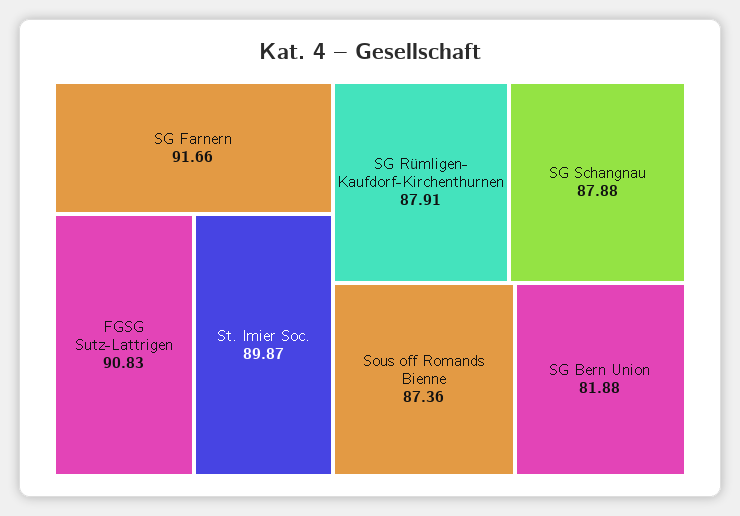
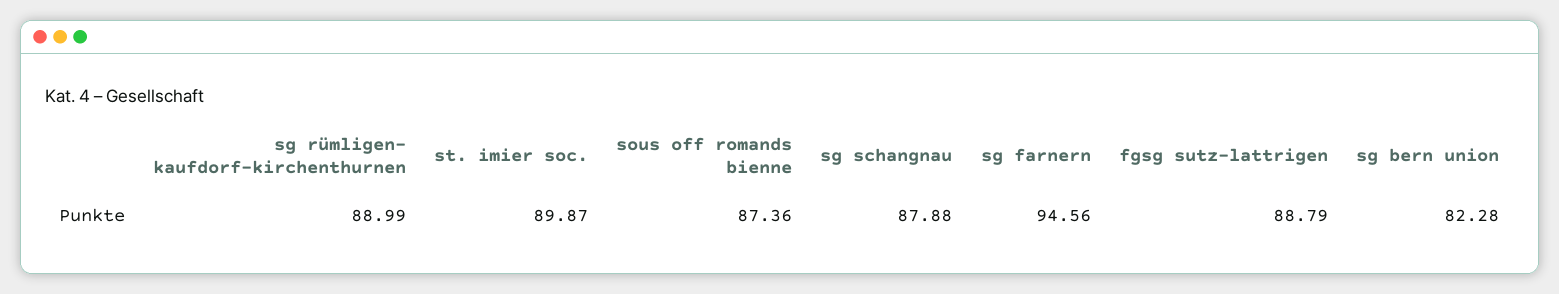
  {
-   "SG Farnern": 91.66,
+   "SG Farnern": 94.56,
-   "FGSG Sutz-Lattrigen": 90.83,
+   "FGSG Sutz-Lattrigen": 88.79,
    "St. Imier Soc.": 89.87,
-   "SG Rümligen- Kaufdorf-Kirchenthurnen": 87.91,
+   "SG Rümligen- Kaufdorf-Kirchenthurnen": 88.99,
    "SG Schangnau": 87.88,
    "Sous off Romands Bienne": 87.36,
-   "SG Bern Union": 81.88
+   "SG Bern Union": 82.28
  }

